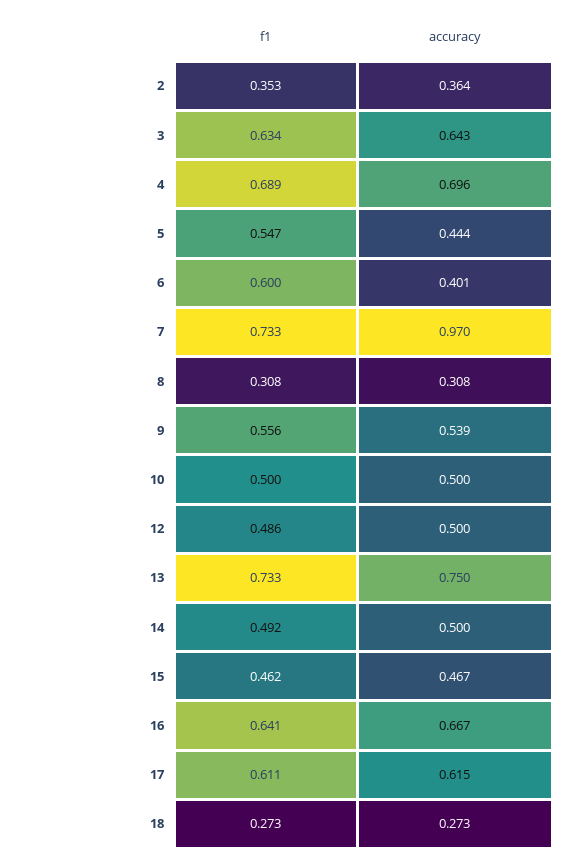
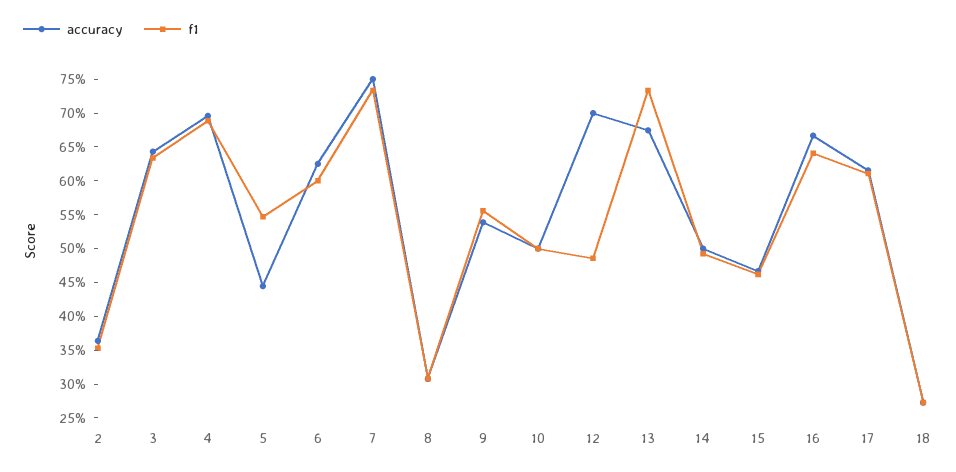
  {
    "f1": {
      "2": 0.353,
      "3": 0.634,
      "4": 0.689,
      "5": 0.547,
      "6": 0.6,
      "7": 0.733,
      "8": 0.308,
      "9": 0.556,
      "10": 0.5,
      "12": 0.486,
      "13": 0.733,
      "14": 0.492,
      "15": 0.462,
      "16": 0.641,
      "17": 0.611,
      "18": 0.273
    },
    "accuracy": {
      "2": 0.364,
      "3": 0.643,
      "4": 0.696,
      "5": 0.444,
-     "6": 0.401,
+     "6": 0.625,
-     "7": 0.97,
+     "7": 0.75,
      "8": 0.308,
      "9": 0.539,
      "10": 0.5,
-     "12": 0.5,
+     "12": 0.7,
-     "13": 0.75,
+     "13": 0.675,
      "14": 0.5,
      "15": 0.467,
      "16": 0.667,
      "17": 0.615,
      "18": 0.273
    }
  }

